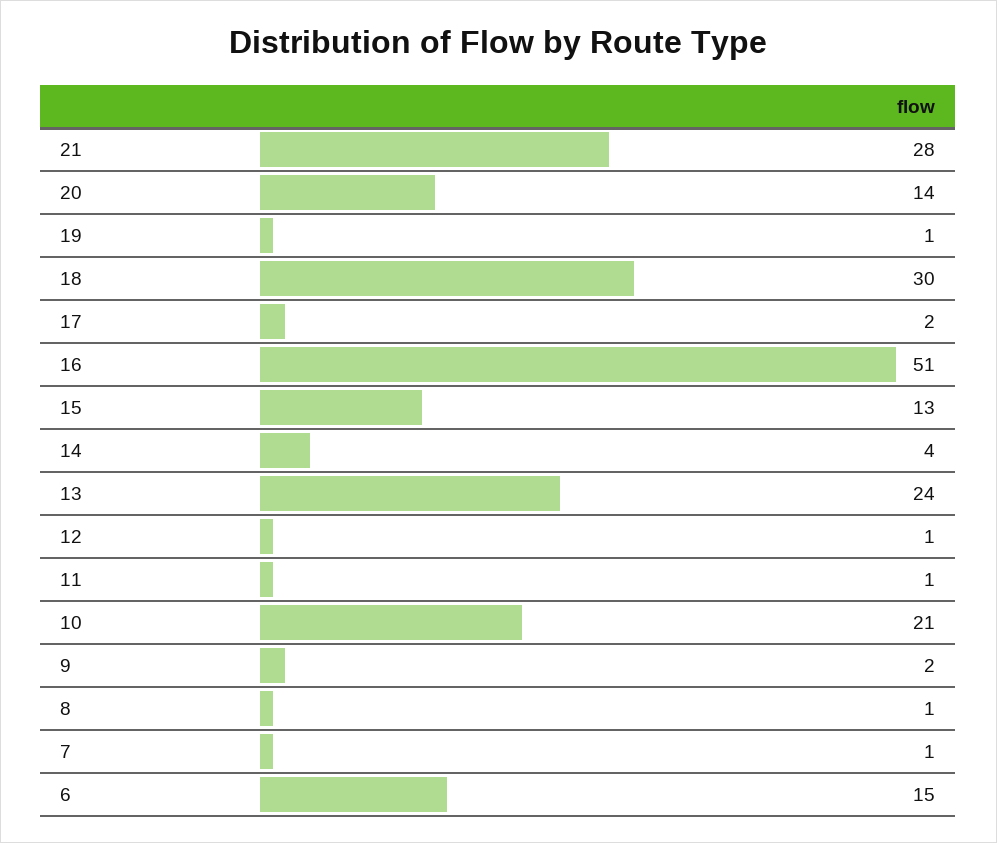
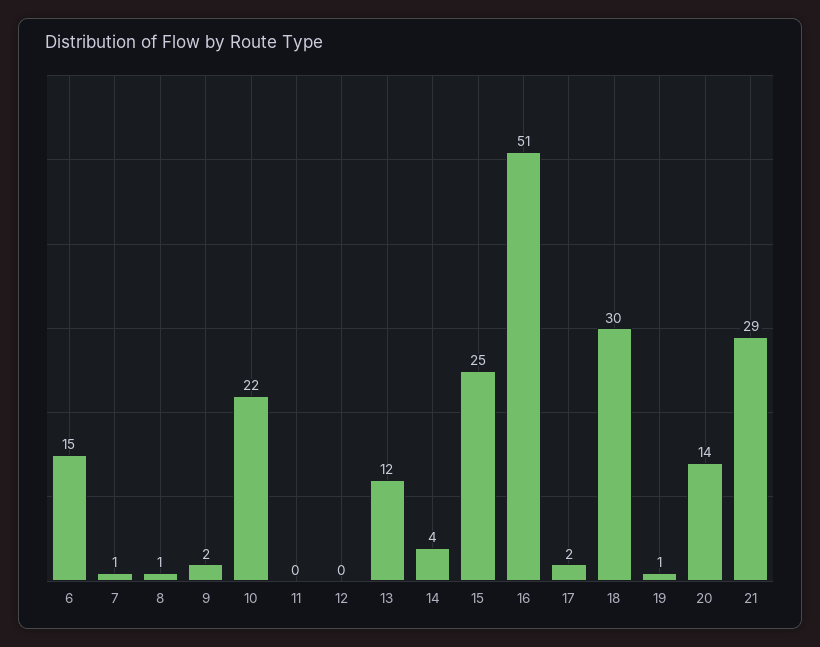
  {
-   "21": 28,
+   "21": 29,
    "20": 14,
    "19": 1,
    "18": 30,
    "17": 2,
    "16": 51,
-   "15": 13,
+   "15": 25,
    "14": 4,
-   "13": 24,
+   "13": 12,
-   "12": 1,
+   "12": 0,
-   "11": 1,
+   "11": 0,
-   "10": 21,
+   "10": 22,
    "9": 2,
    "8": 1,
    "7": 1,
    "6": 15
  }

